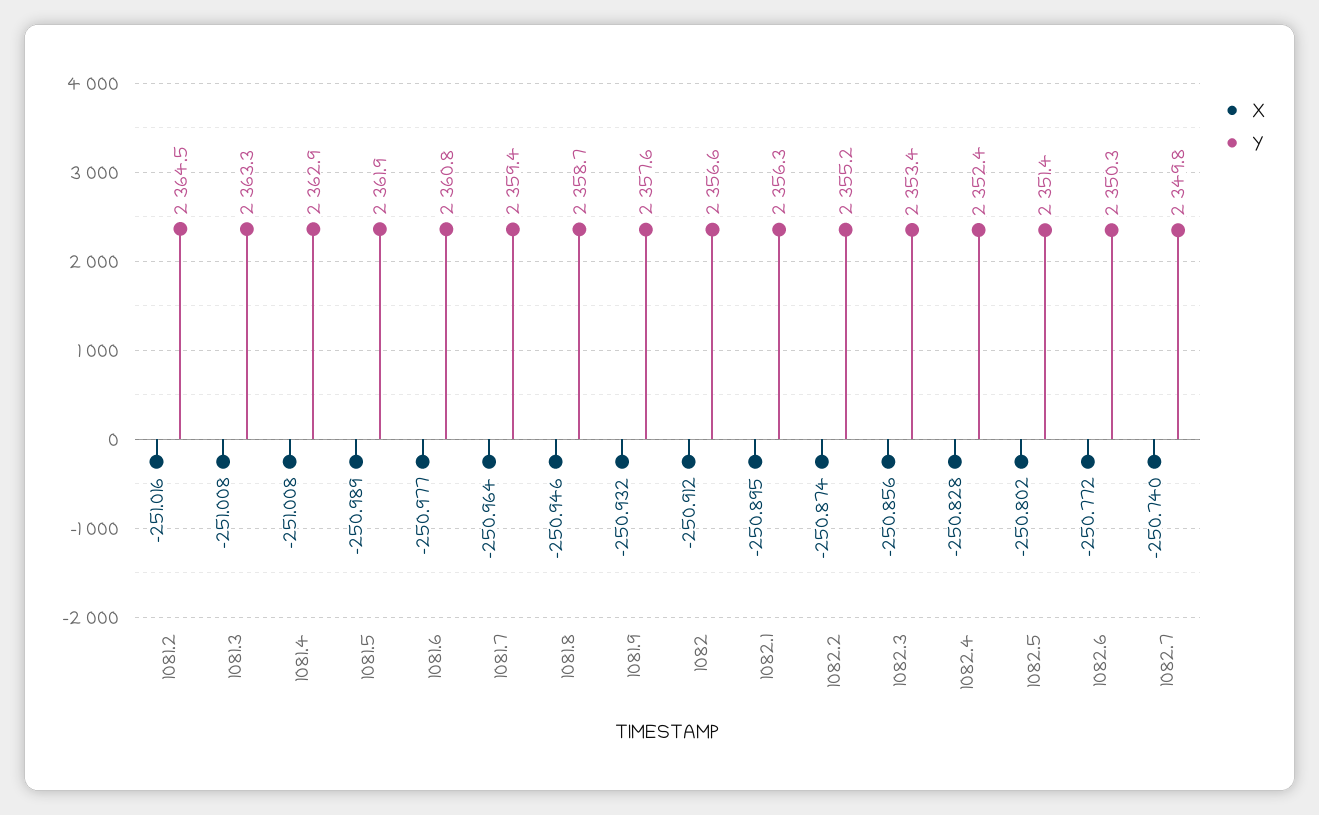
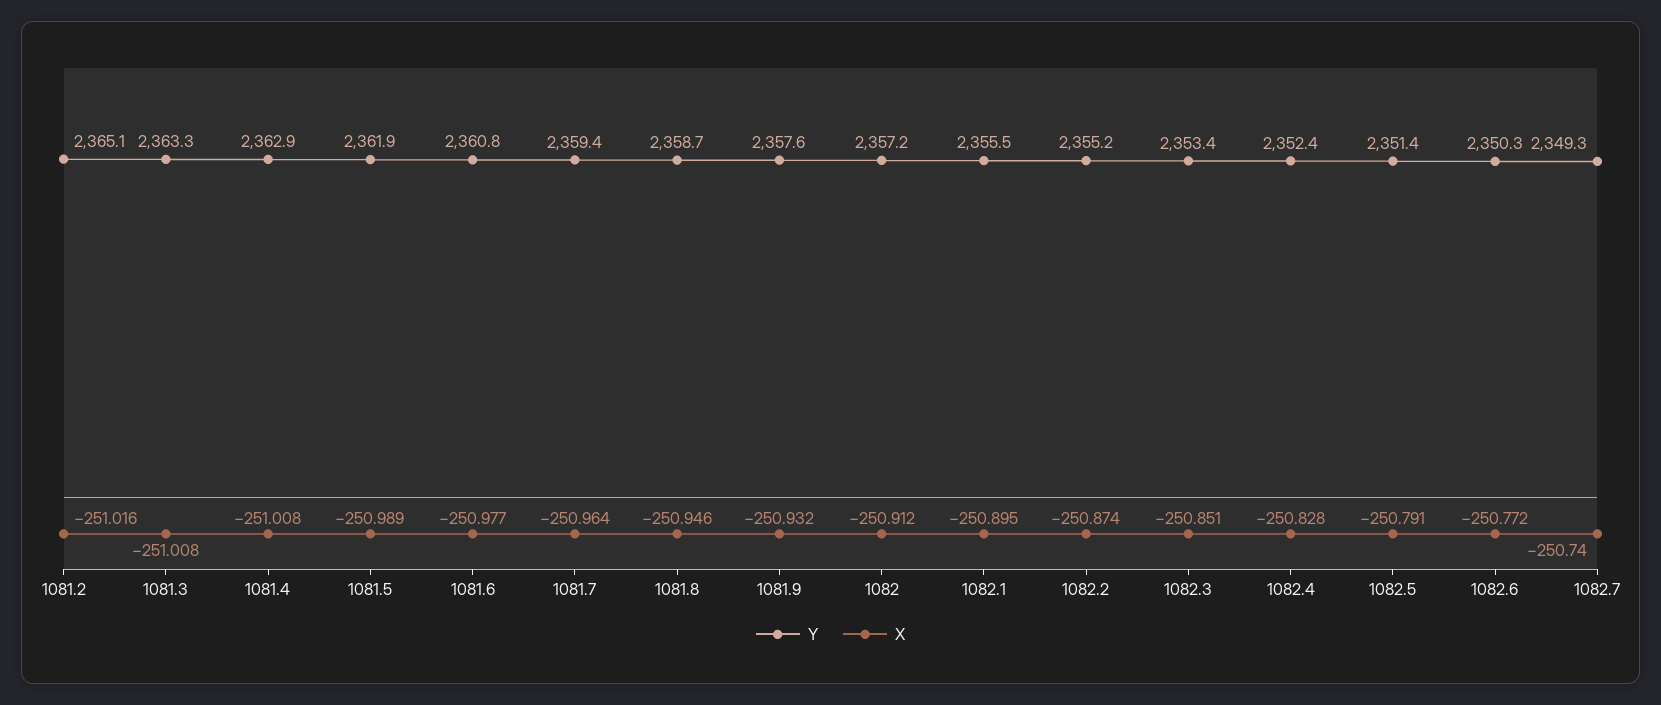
  {
    "X": {
      "1081.2": -251.016,
      "1081.3": -251.008,
      "1081.4": -251.008,
      "1081.5": -250.989,
      "1081.6": -250.977,
      "1081.7": -250.964,
      "1081.8": -250.946,
      "1081.9": -250.932,
      "1082": -250.912,
      "1082.1": -250.895,
      "1082.2": -250.874,
-     "1082.3": -250.856,
+     "1082.3": -250.851,
      "1082.4": -250.828,
-     "1082.5": -250.802,
+     "1082.5": -250.791,
      "1082.6": -250.772,
      "1082.7": -250.74
    },
    "Y": {
-     "1081.2": 2364.5,
+     "1081.2": 2365.1,
      "1081.3": 2363.3,
      "1081.4": 2362.9,
      "1081.5": 2361.9,
      "1081.6": 2360.8,
      "1081.7": 2359.4,
      "1081.8": 2358.7,
      "1081.9": 2357.6,
-     "1082": 2356.6,
+     "1082": 2357.2,
-     "1082.1": 2356.3,
+     "1082.1": 2355.5,
      "1082.2": 2355.2,
      "1082.3": 2353.4,
      "1082.4": 2352.4,
      "1082.5": 2351.4,
      "1082.6": 2350.3,
-     "1082.7": 2349.8
+     "1082.7": 2349.3
    }
  }

